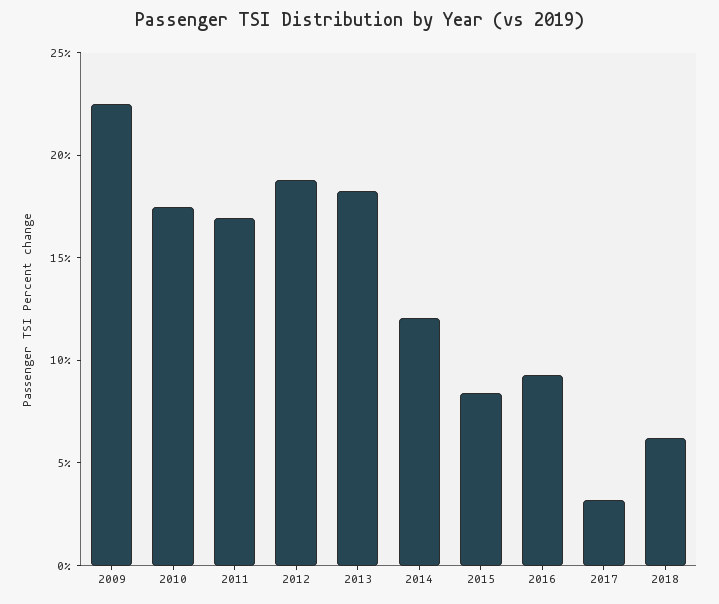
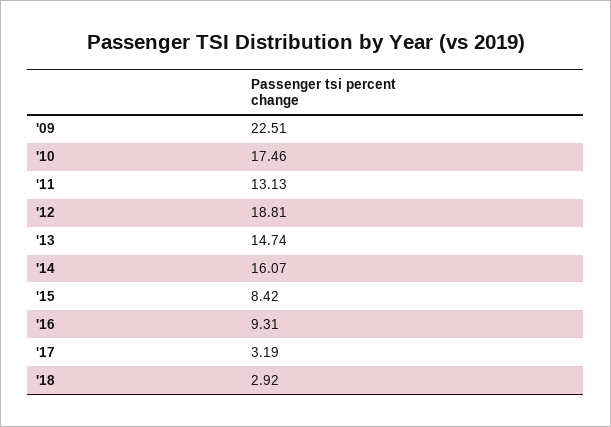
  {
    "2009": 22.51,
    "2010": 17.46,
-   "2011": 17,
+   "2011": 13.13,
    "2012": 18.81,
-   "2013": 18,
+   "2013": 14.74,
-   "2014": 12,
+   "2014": 16.07,
    "2015": 8.42,
    "2016": 9.31,
    "2017": 3.19,
-   "2018": 6
+   "2018": 2.92
  }

